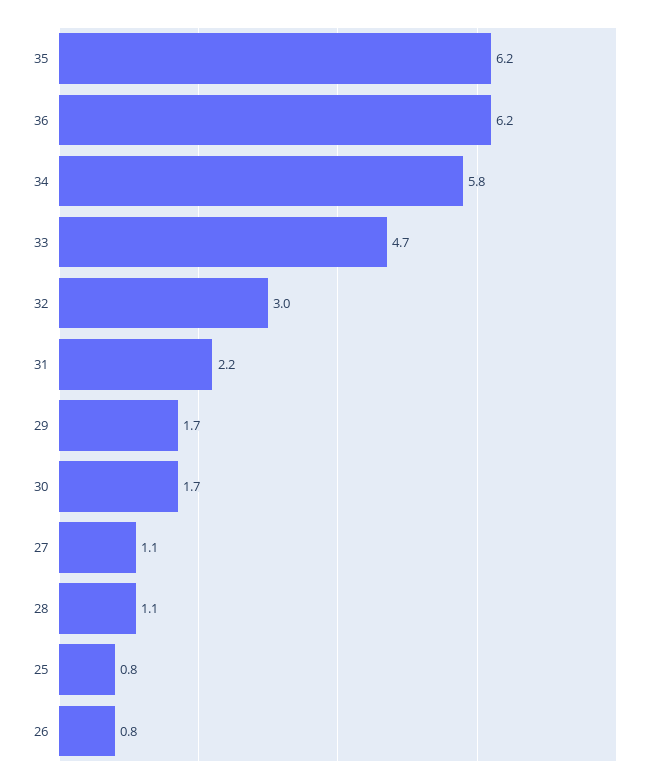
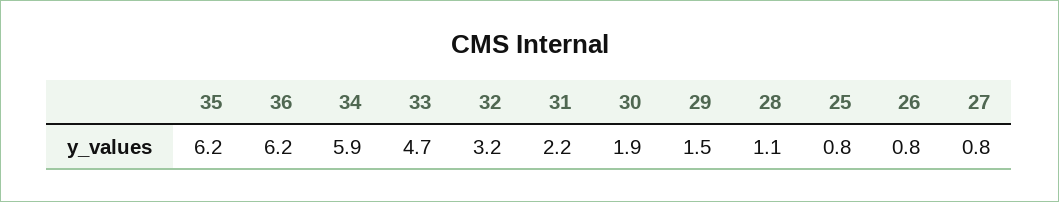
  {
    "35": 6.2,
    "36": 6.2,
-   "34": 5.8,
+   "34": 5.9,
    "33": 4.7,
-   "32": 3,
+   "32": 3.2,
    "31": 2.2,
-   "29": 1.7,
+   "29": 1.5,
-   "30": 1.7,
+   "30": 1.9,
-   "27": 1.1,
+   "27": 0.8,
    "28": 1.1,
    "25": 0.8,
    "26": 0.8
  }

